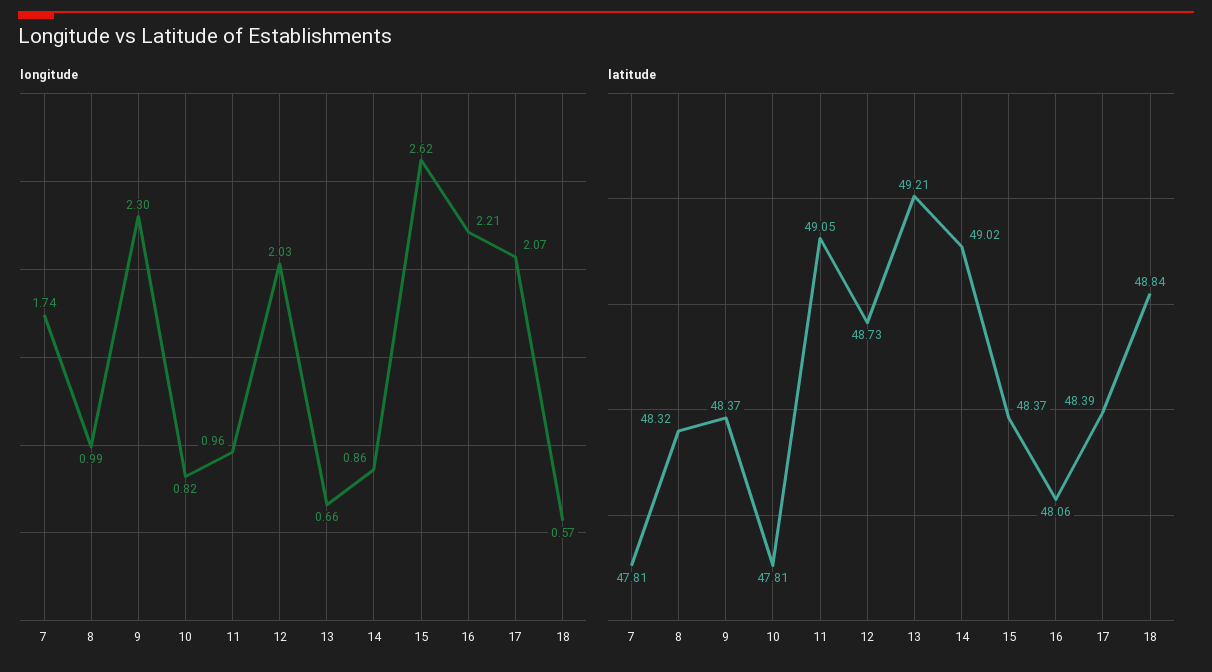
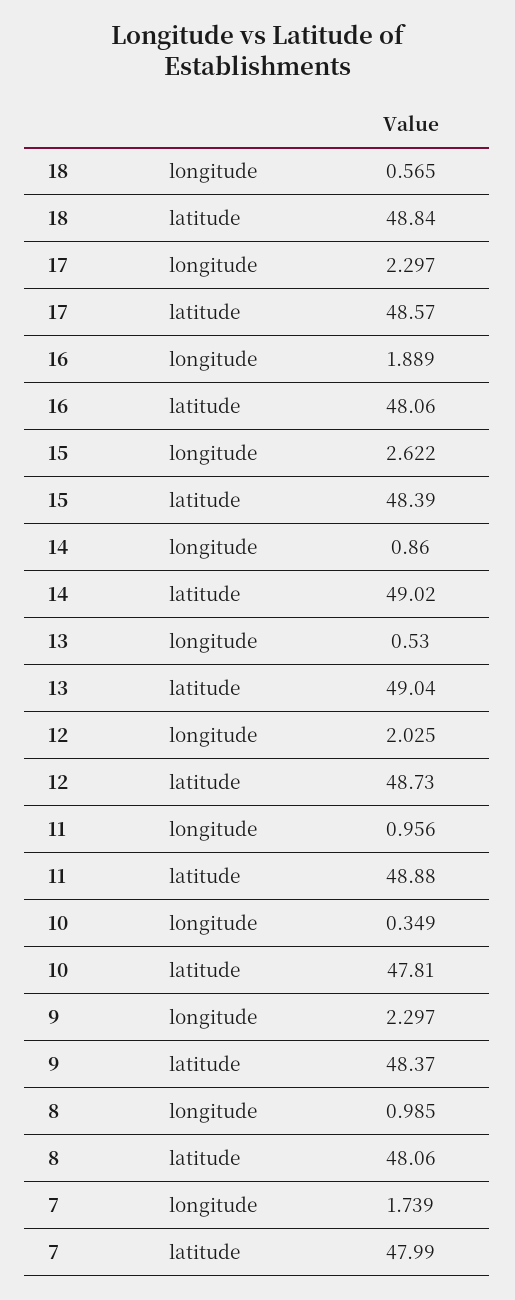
  {
    "longitude": {
      "7": 1.739,
      "8": 0.985,
      "9": 2.297,
-     "10": 0.82,
+     "10": 0.349,
      "11": 0.956,
      "12": 2.025,
-     "13": 0.66,
+     "13": 0.53,
      "14": 0.86,
      "15": 2.622,
-     "16": 2.21,
+     "16": 1.889,
-     "17": 2.07,
+     "17": 2.297,
      "18": 0.565
    },
    "latitude": {
-     "7": 47.81,
+     "7": 47.99,
-     "8": 48.32,
+     "8": 48.06,
      "9": 48.37,
      "10": 47.81,
-     "11": 49.05,
+     "11": 48.88,
      "12": 48.73,
-     "13": 49.21,
+     "13": 49.04,
      "14": 49.02,
-     "15": 48.37,
+     "15": 48.39,
      "16": 48.06,
-     "17": 48.39,
+     "17": 48.57,
      "18": 48.84
    }
  }

